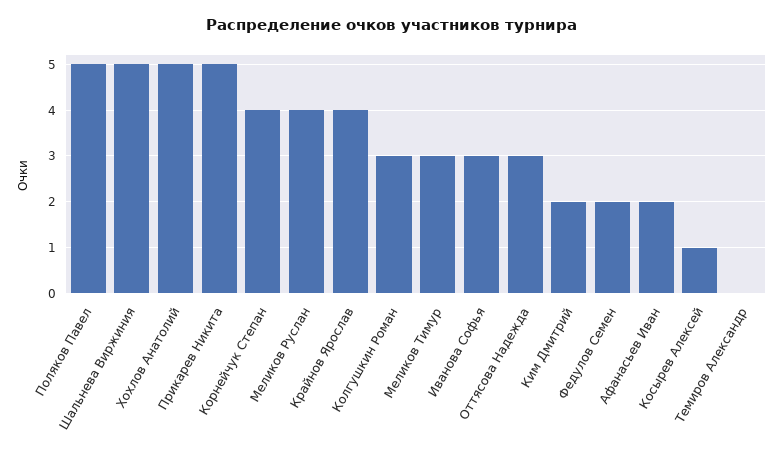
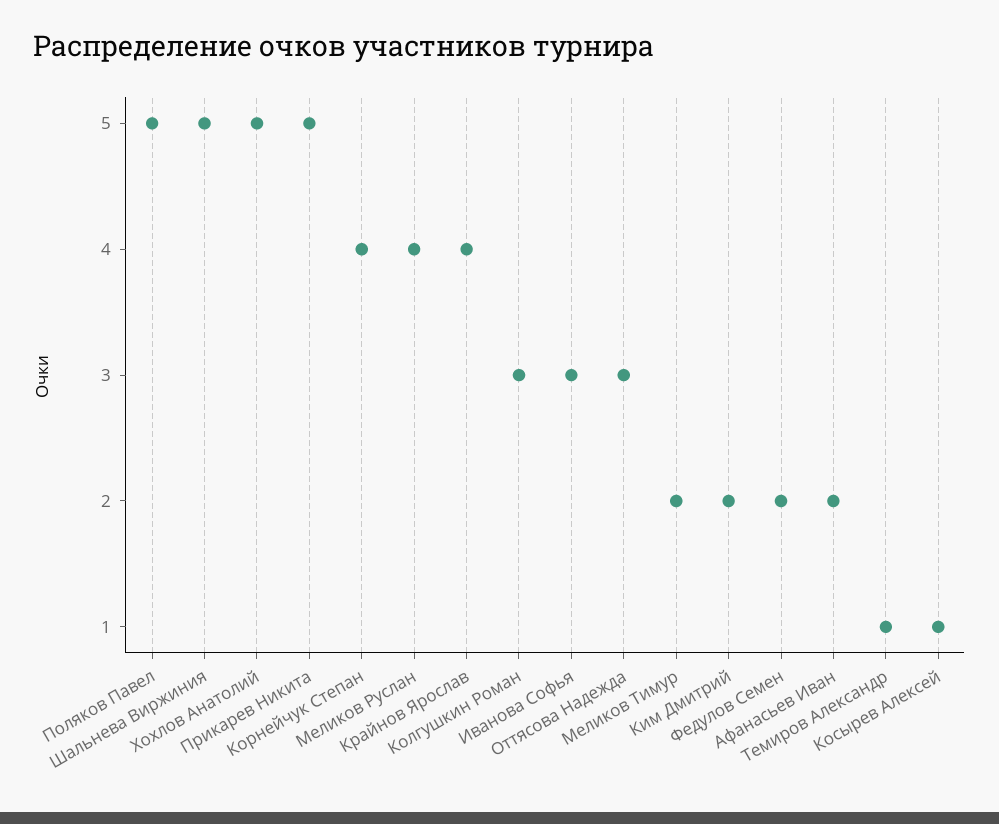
  {
    "Поляков Павел": 5,
    "Шальнева Виржиния": 5,
    "Хохлов Анатолий": 5,
    "Прикарев Никита": 5,
    "Корнейчук Степан": 4,
    "Меликов Руслан": 4,
    "Крайнов Ярослав": 4,
    "Колгушкин Роман": 3,
-   "Меликов Тимур": 3,
+   "Меликов Тимур": 2,
    "Иванова Софья": 3,
    "Оттясова Надежда": 3,
    "Ким Дмитрий": 2,
    "Федулов Семен": 2,
    "Афанасьев Иван": 2,
    "Косырев Алексей": 1,
-   "Темиров Александр": 0
+   "Темиров Александр": 1
  }

